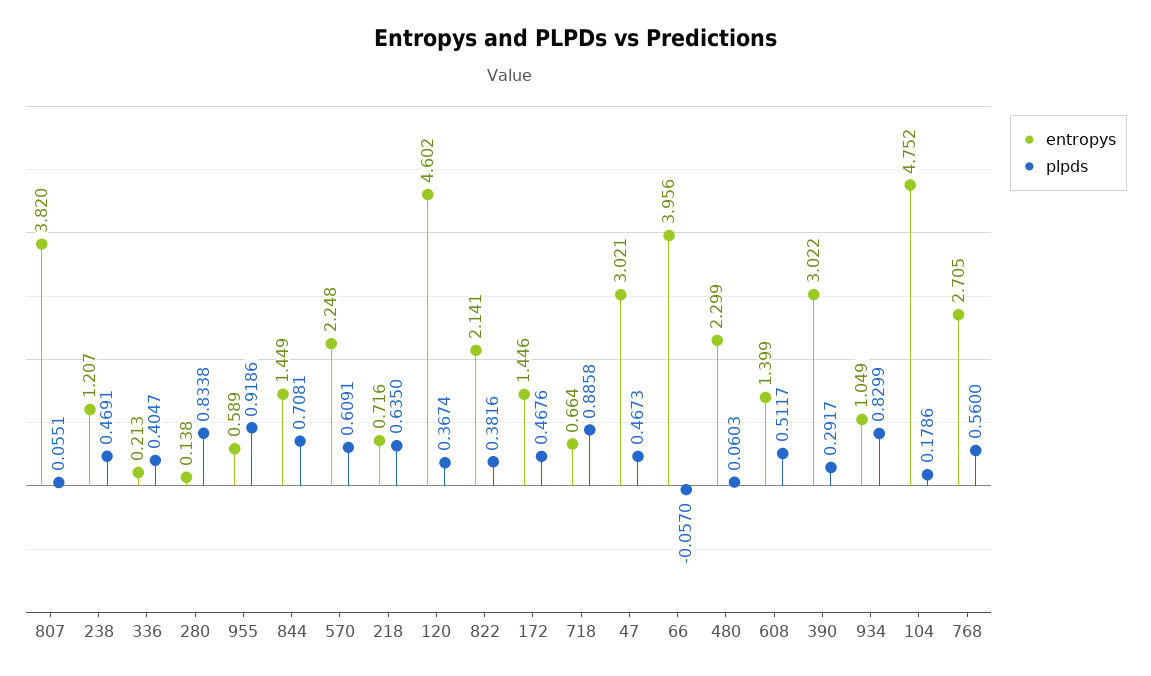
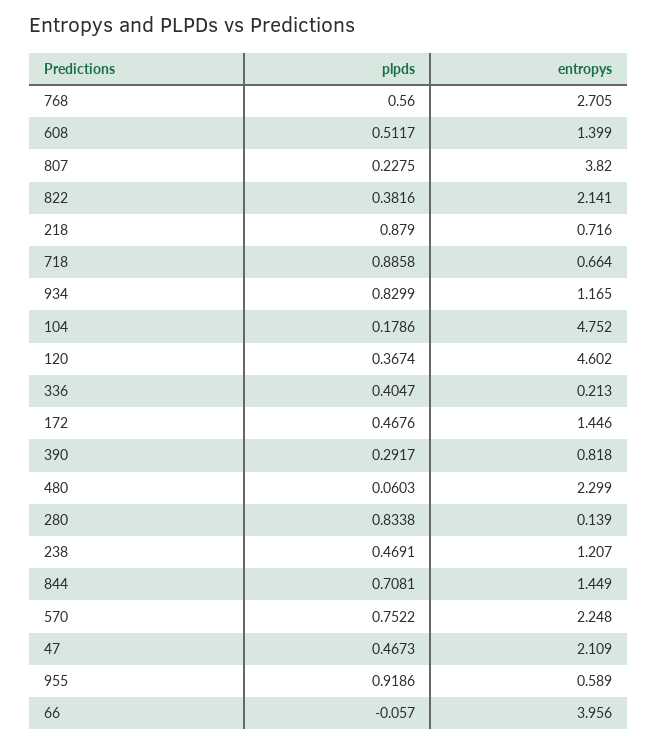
  {
    "entropys": {
      "807": 3.82,
      "238": 1.207,
      "336": 0.213,
-     "280": 0.138,
+     "280": 0.139,
      "955": 0.589,
      "844": 1.449,
      "570": 2.248,
      "218": 0.716,
      "120": 4.602,
      "822": 2.141,
      "172": 1.446,
      "718": 0.664,
-     "47": 3.021,
+     "47": 2.109,
      "66": 3.956,
      "480": 2.299,
      "608": 1.399,
-     "390": 3.022,
+     "390": 0.818,
-     "934": 1.049,
+     "934": 1.165,
      "104": 4.752,
      "768": 2.705
    },
    "plpds": {
-     "807": 0.0551,
+     "807": 0.2275,
      "238": 0.4691,
      "336": 0.4047,
      "280": 0.8338,
      "955": 0.9186,
      "844": 0.7081,
-     "570": 0.6091,
+     "570": 0.7522,
-     "218": 0.635,
+     "218": 0.879,
      "120": 0.3674,
      "822": 0.3816,
      "172": 0.4676,
      "718": 0.8858,
      "47": 0.4673,
      "66": -0.057,
      "480": 0.0603,
      "608": 0.5117,
      "390": 0.2917,
      "934": 0.8299,
      "104": 0.1786,
      "768": 0.56
    }
  }

